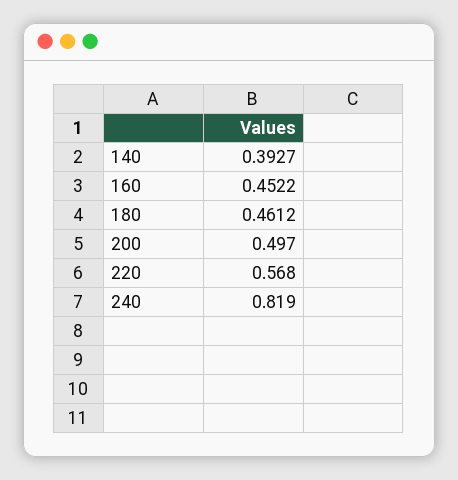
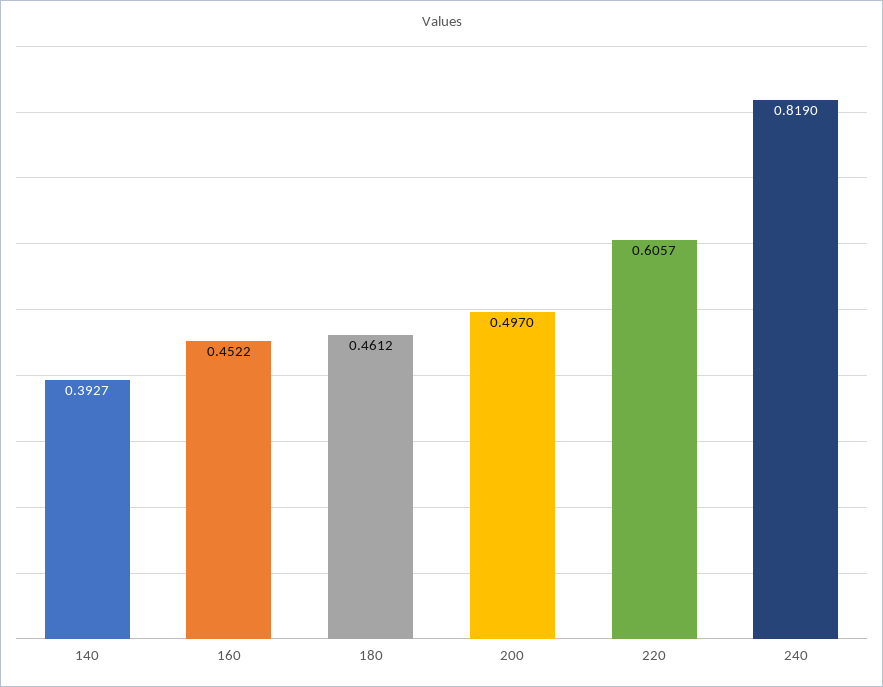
  {
    "140": 0.3927,
    "160": 0.4522,
    "180": 0.4612,
    "200": 0.497,
-   "220": 0.568,
+   "220": 0.6057,
    "240": 0.819
  }

